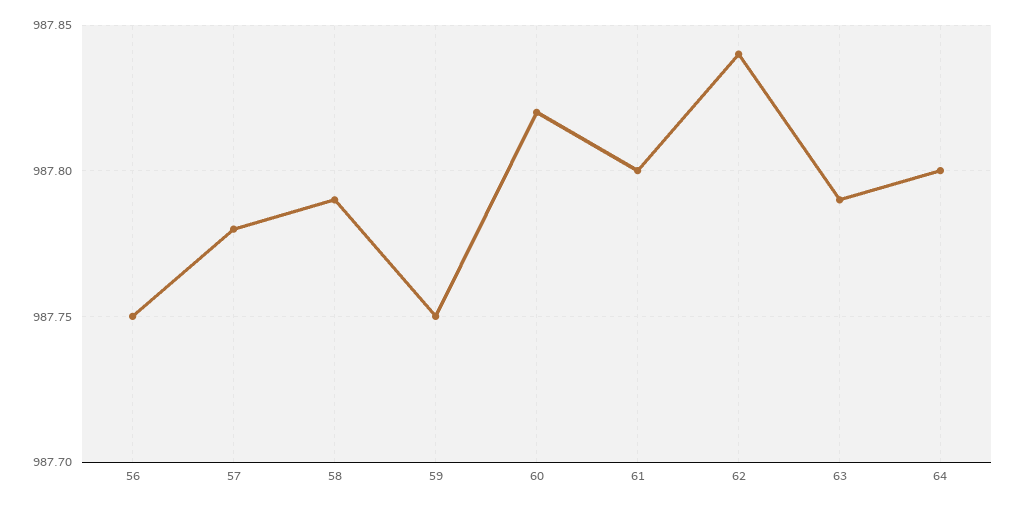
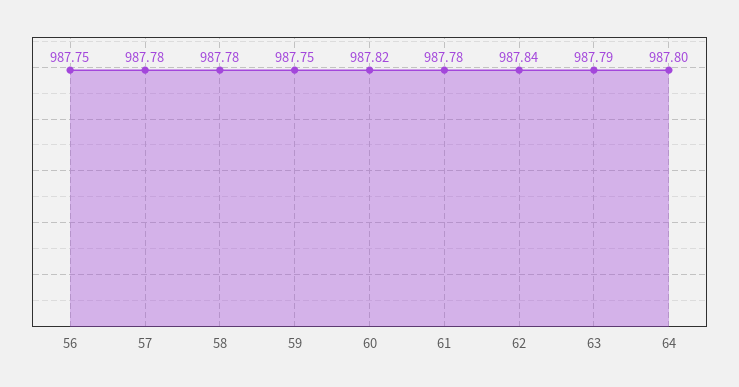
  {
    "56": 987.75,
    "57": 987.78,
-   "58": 987.79,
+   "58": 987.78,
    "59": 987.75,
    "60": 987.82,
-   "61": 987.8,
+   "61": 987.78,
    "62": 987.84,
    "63": 987.79,
    "64": 987.8
  }

